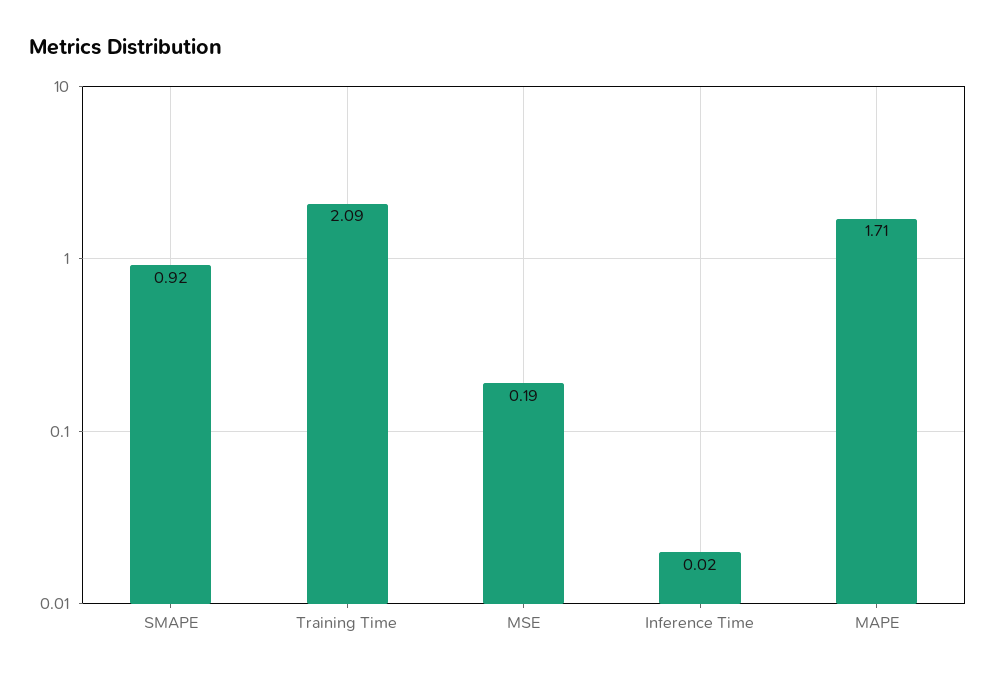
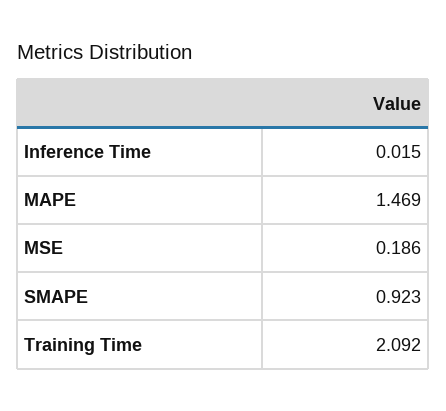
  {
    "SMAPE": 0.923,
    "Training Time": 2.092,
    "MSE": 0.186,
    "Inference Time": 0.015,
-   "MAPE": 1.71
+   "MAPE": 1.469
  }

